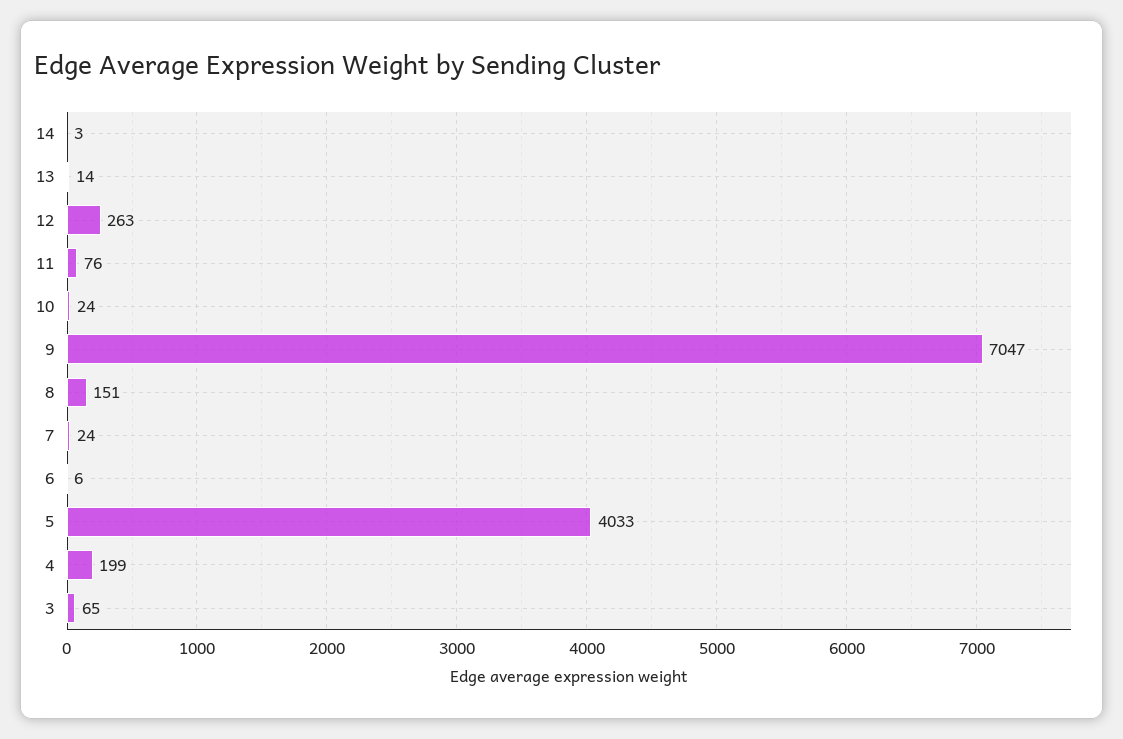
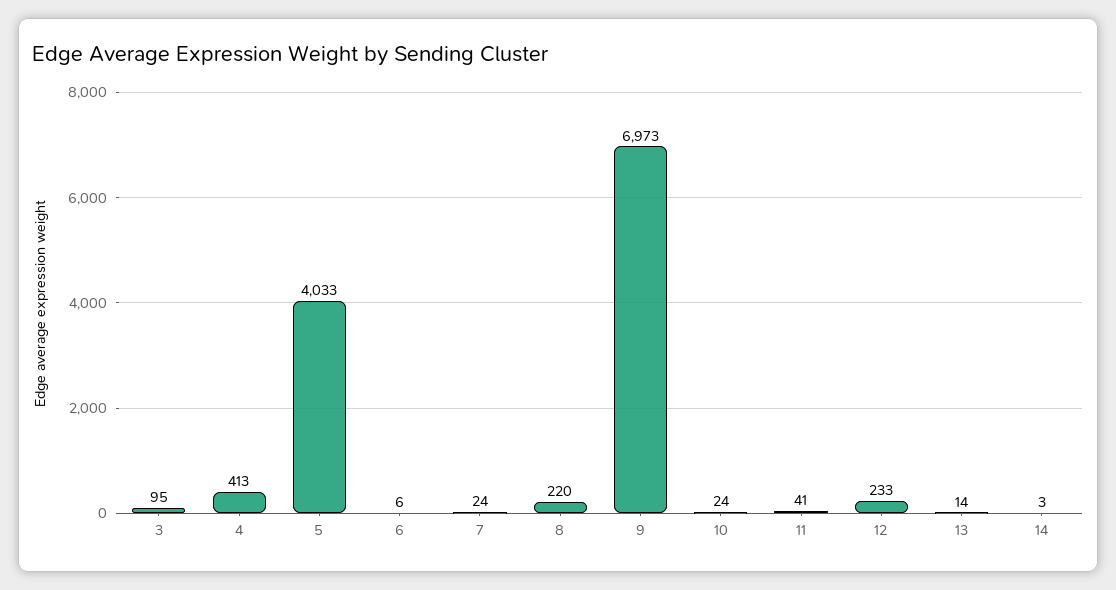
  {
    "14": 3,
    "13": 14,
-   "12": 263,
+   "12": 233,
-   "11": 76,
+   "11": 41,
    "10": 24,
-   "9": 7047,
+   "9": 6973,
-   "8": 151,
+   "8": 220,
    "7": 24,
    "6": 6,
    "5": 4033,
-   "4": 199,
+   "4": 413,
-   "3": 65
+   "3": 95
  }

